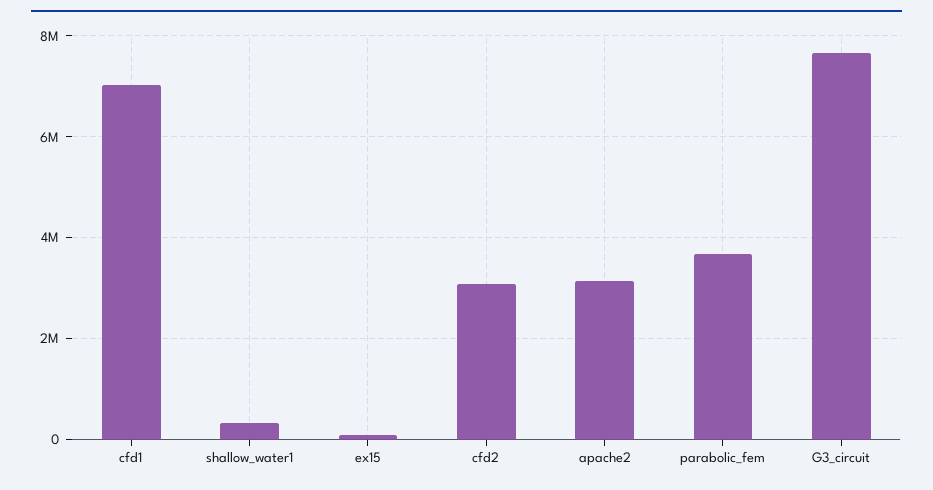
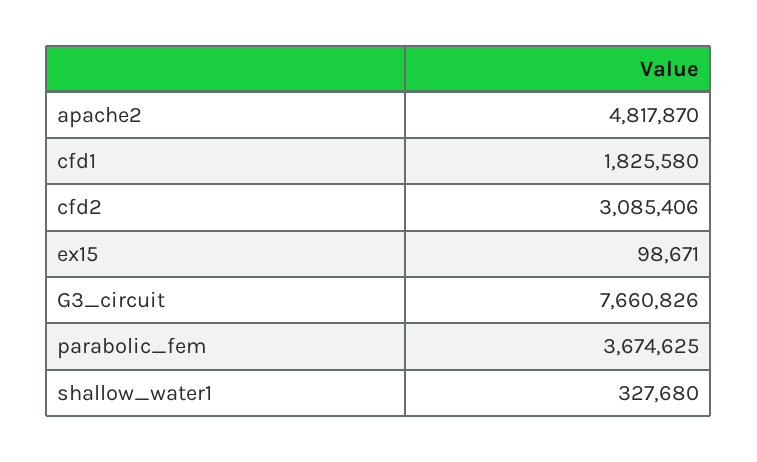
  {
-   "cfd1": 7000000,
+   "cfd1": 1825580,
    "shallow_water1": 327680,
    "ex15": 98671,
    "cfd2": 3085406,
-   "apache2": 3200000,
+   "apache2": 4817870,
    "parabolic_fem": 3674625,
    "G3_circuit": 7660826
  }

